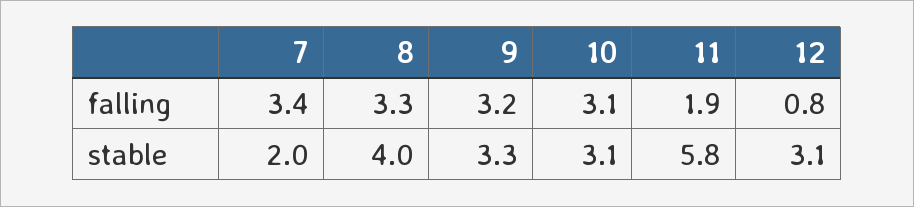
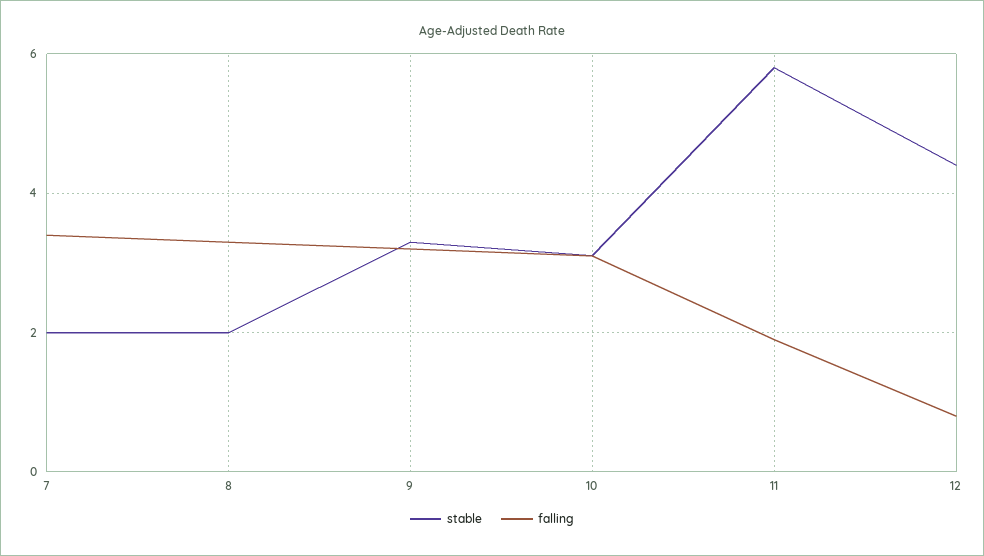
  {
    "falling": {
      "7": 3.4,
      "8": 3.3,
      "9": 3.2,
      "10": 3.1,
      "11": 1.9,
      "12": 0.8
    },
    "stable": {
      "7": 2,
-     "8": 4,
+     "8": 2,
      "9": 3.3,
      "10": 3.1,
      "11": 5.8,
-     "12": 3.1
+     "12": 4.5
    }
  }

